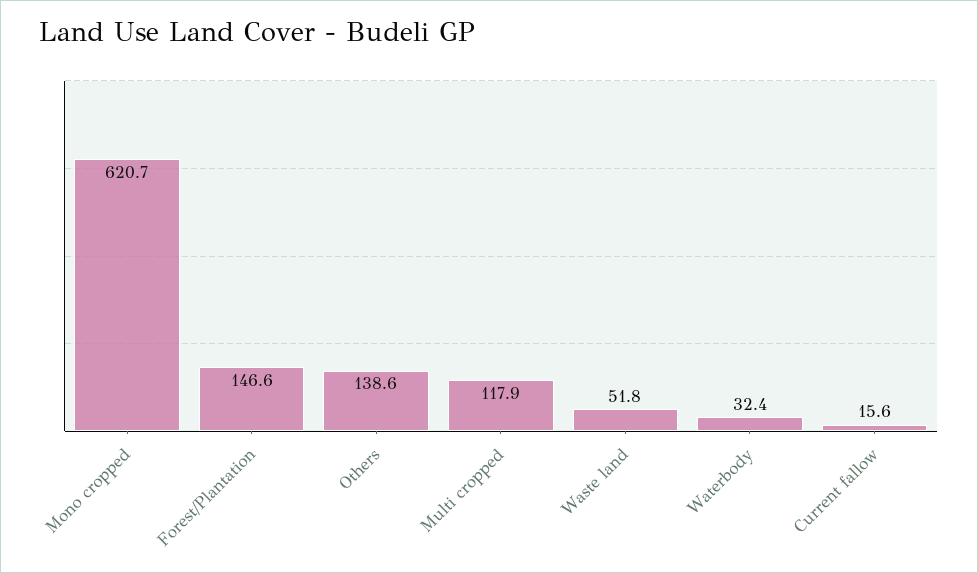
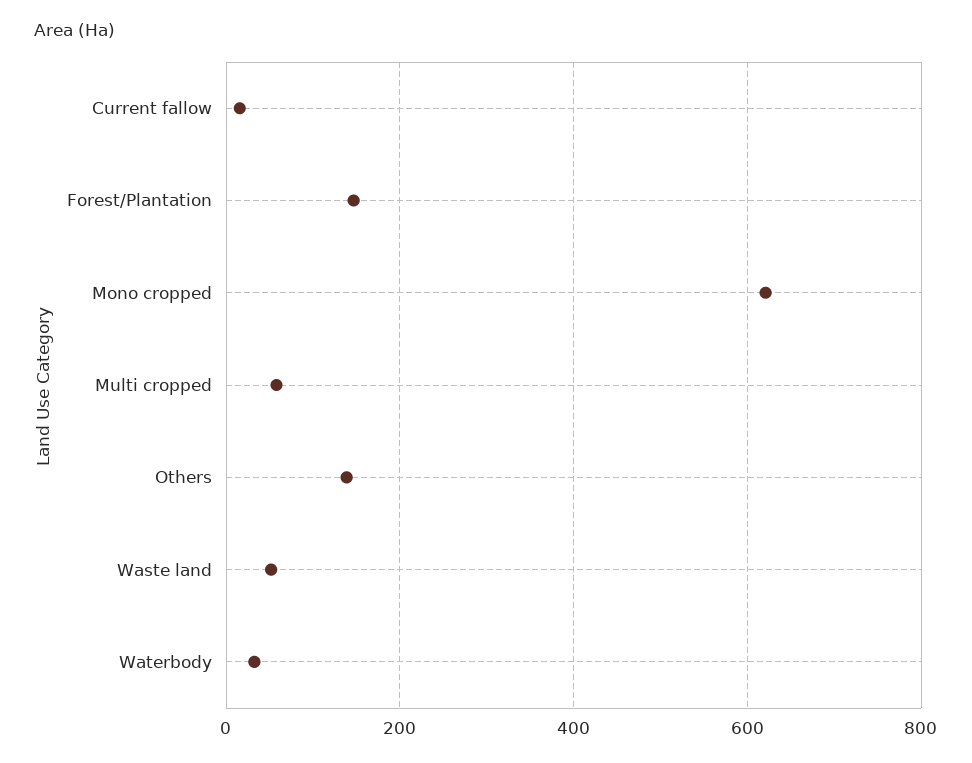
  {
    "Mono cropped": 620.7,
    "Forest/Plantation": 146.6,
    "Others": 138.6,
-   "Multi cropped": 117.9,
+   "Multi cropped": 60,
    "Waste land": 51.8,
    "Waterbody": 32.4,
    "Current fallow": 15.6
  }

